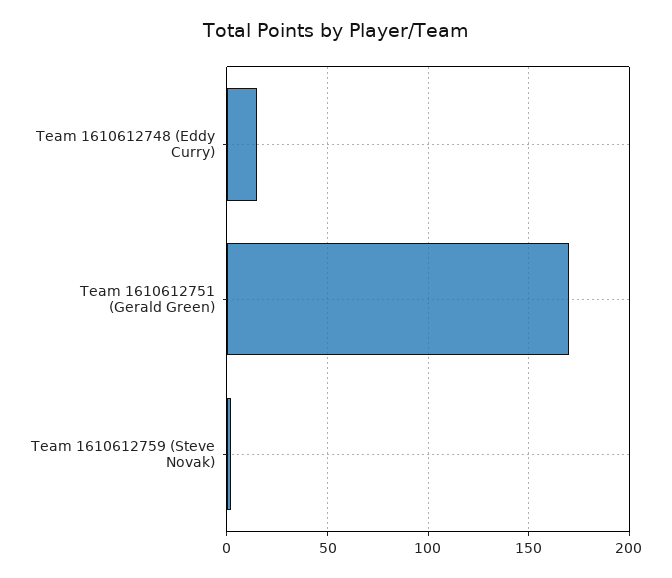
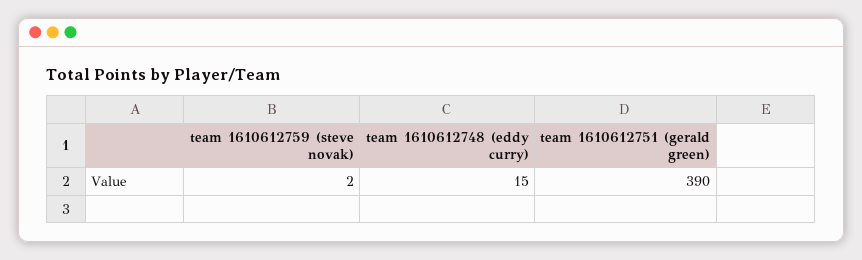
  {
    "Team 1610612748 (Eddy Curry)": 15,
-   "Team 1610612751 (Gerald Green)": 170,
+   "Team 1610612751 (Gerald Green)": 390,
    "Team 1610612759 (Steve Novak)": 2
  }

